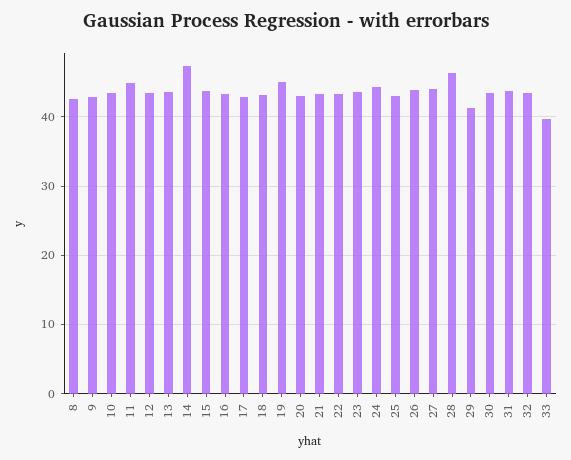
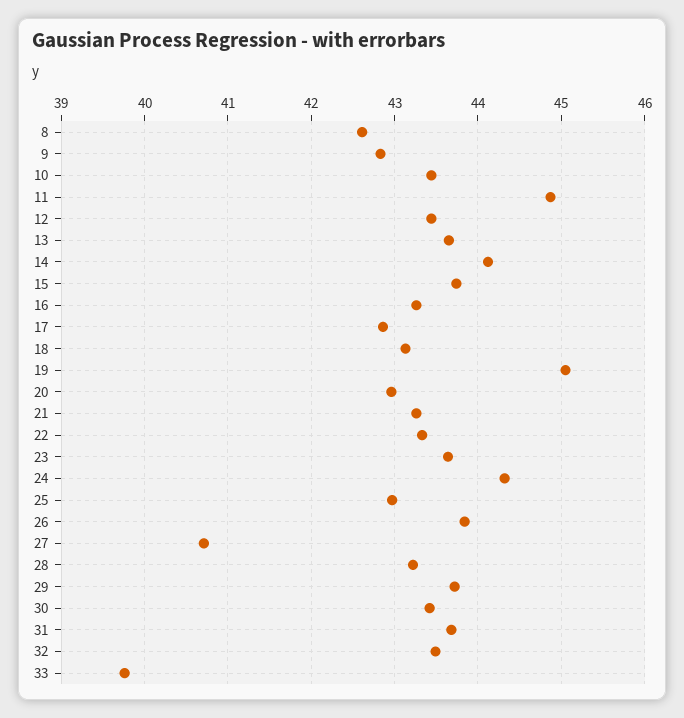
  {
    "8": 42.6,
    "9": 42.8,
    "10": 43.4,
    "11": 44.9,
    "12": 43.4,
    "13": 43.7,
-   "14": 47,
+   "14": 44.1,
    "15": 43.7,
    "16": 43.3,
    "17": 42.9,
    "18": 43.1,
    "19": 45.1,
    "20": 43,
    "21": 43.3,
    "22": 43.3,
    "23": 43.6,
    "24": 44.3,
    "25": 43,
    "26": 43.8,
-   "27": 44,
+   "27": 40.7,
-   "28": 46,
+   "28": 43.2,
-   "29": 41,
+   "29": 43.7,
    "30": 43.4,
    "31": 43.7,
    "32": 43.5,
    "33": 39.8
  }

